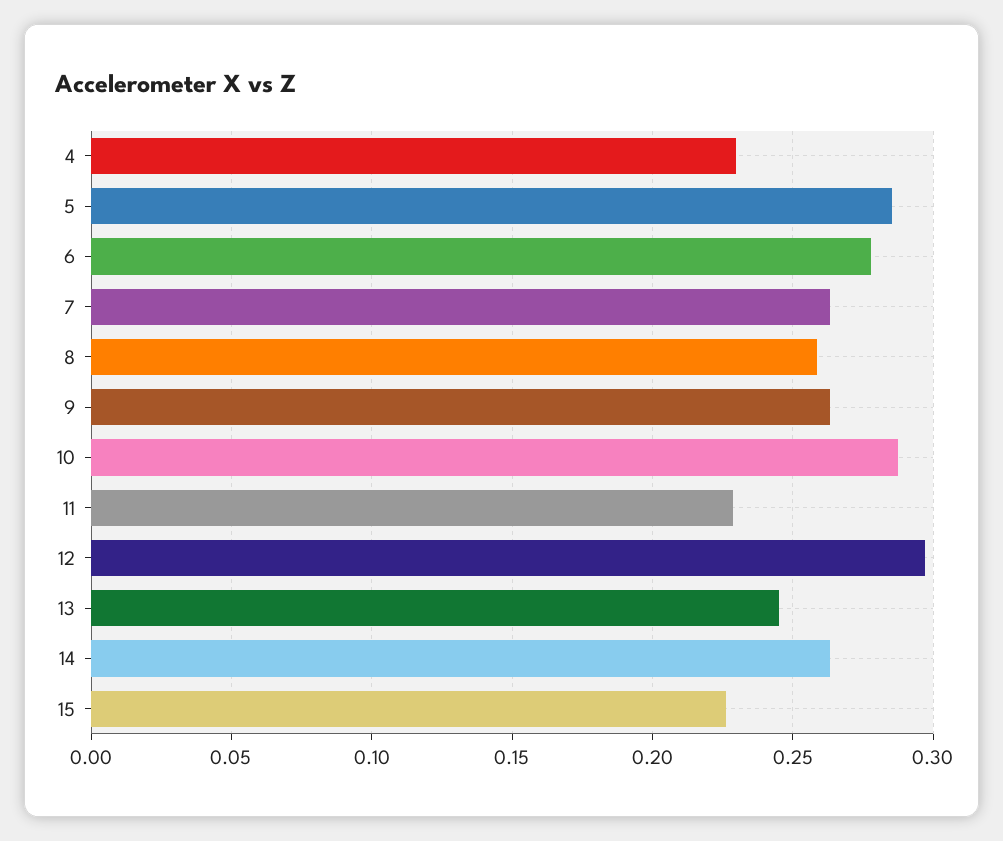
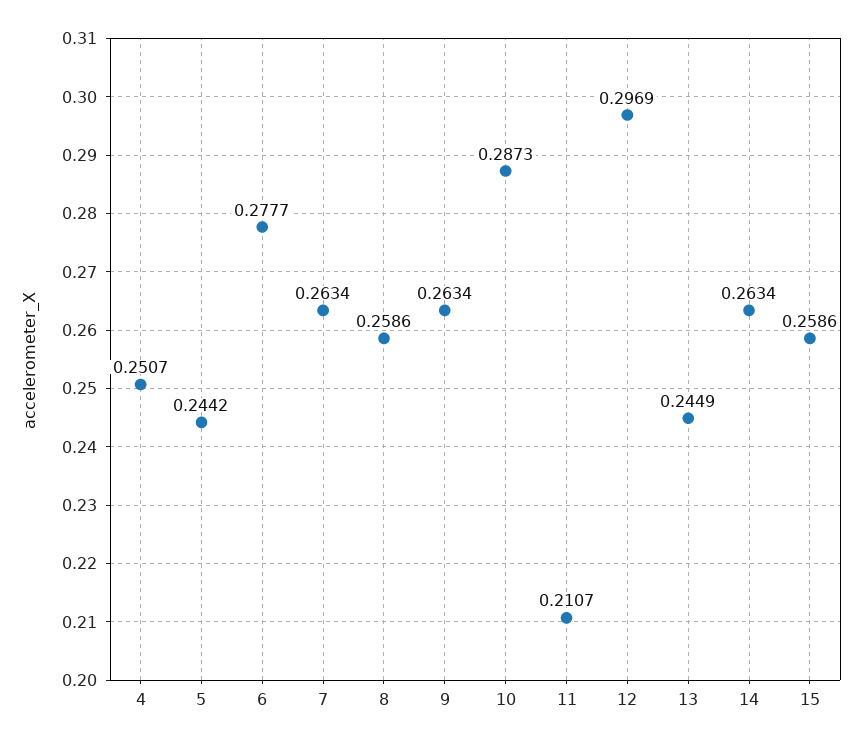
  {
-   "4": 0.23,
+   "4": 0.2507,
-   "5": 0.285,
+   "5": 0.2442,
    "6": 0.2777,
    "7": 0.2634,
    "8": 0.2586,
    "9": 0.2634,
    "10": 0.2873,
-   "11": 0.23,
+   "11": 0.2107,
    "12": 0.2969,
    "13": 0.2449,
    "14": 0.2634,
-   "15": 0.225
+   "15": 0.2586
  }

